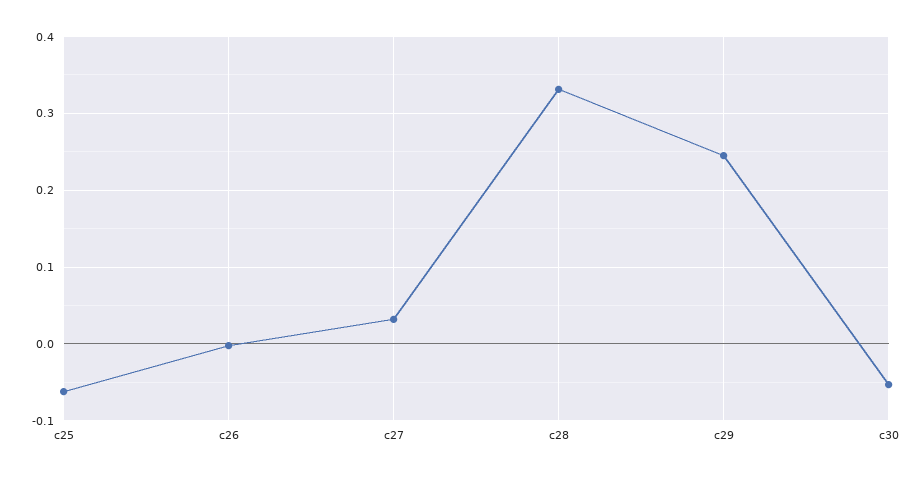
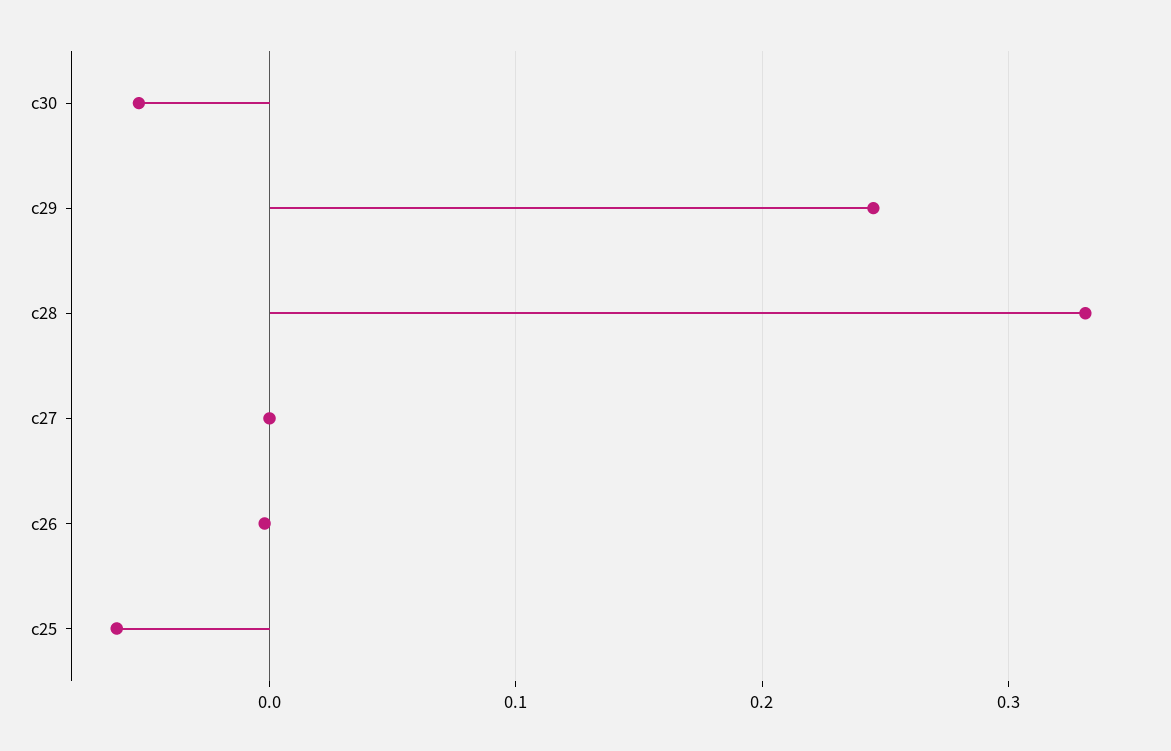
  {
    "c25": -0.06,
    "c26": 0,
-   "c27": 0.03,
+   "c27": 0,
    "c28": 0.33,
    "c29": 0.25,
    "c30": -0.05
  }

